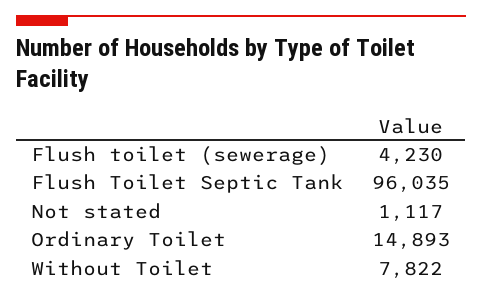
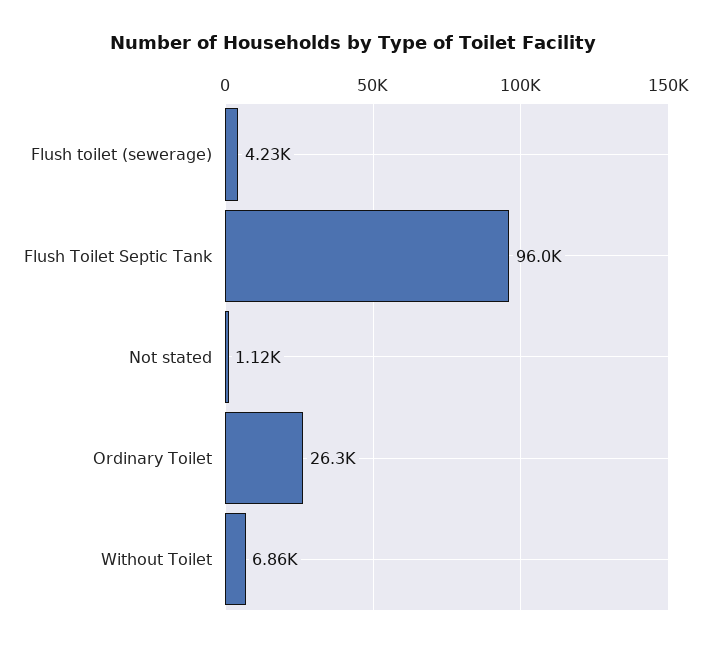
  {
    "Flush toilet (sewerage)": 4230,
    "Flush Toilet Septic Tank": 96035,
    "Not stated": 1117,
-   "Ordinary Toilet": 14893,
+   "Ordinary Toilet": 26300,
-   "Without Toilet": 7822
+   "Without Toilet": 6860
  }

